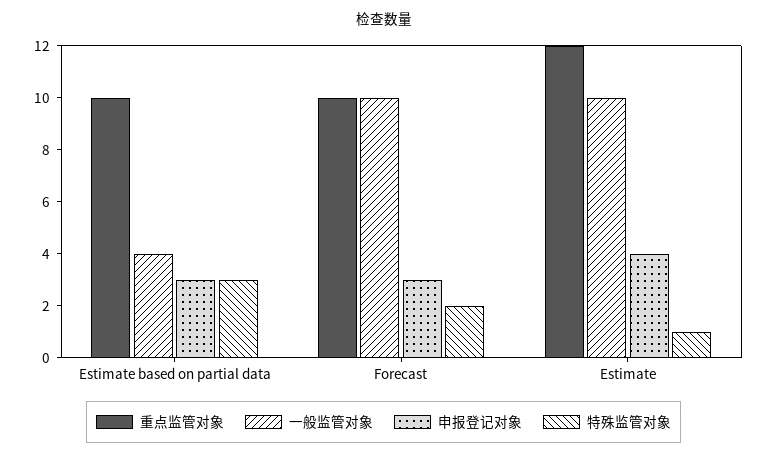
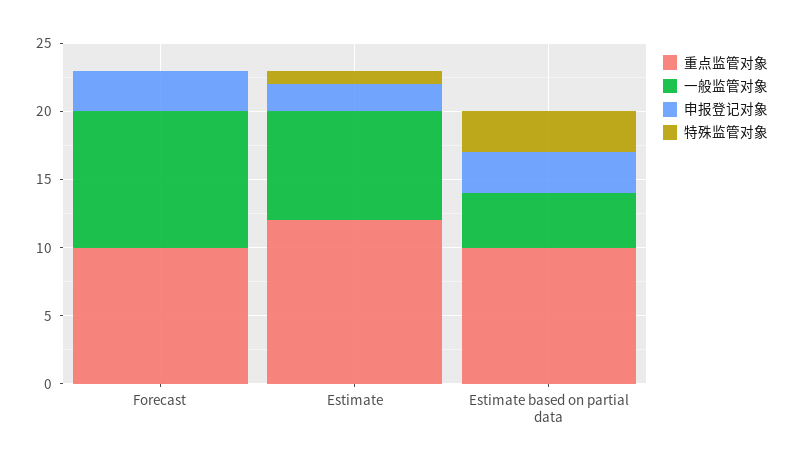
  {
    "重点监管对象": {
      "Estimate based on partial data": 10,
      "Forecast": 10,
      "Estimate": 12
    },
    "一般监管对象": {
      "Estimate based on partial data": 4,
      "Forecast": 10,
-     "Estimate": 10
+     "Estimate": 8
    },
    "申报登记对象": {
      "Estimate based on partial data": 3,
      "Forecast": 3,
-     "Estimate": 4
+     "Estimate": 2
    },
    "特殊监管对象": {
      "Estimate based on partial data": 3,
-     "Forecast": 2,
+     "Forecast": 0,
      "Estimate": 1
    }
  }

